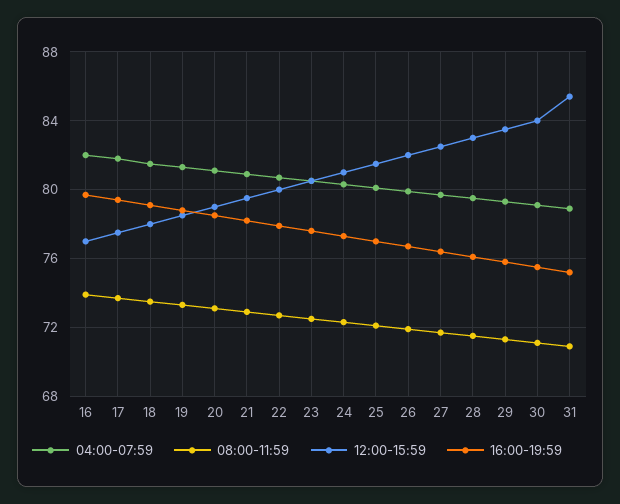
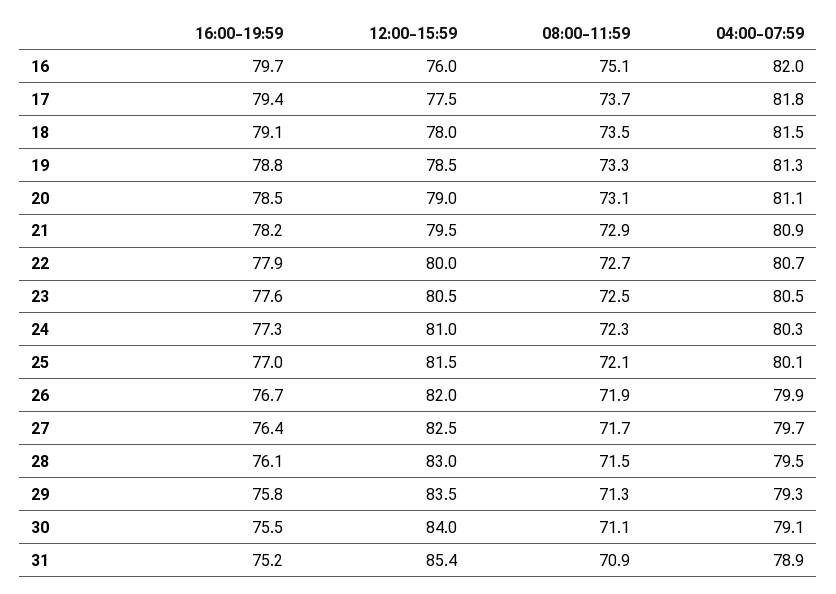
  {
    "04:00-07:59": {
      "16": 82,
      "17": 81.8,
      "18": 81.5,
      "19": 81.3,
      "20": 81.1,
      "21": 80.9,
      "22": 80.7,
      "23": 80.5,
      "24": 80.3,
      "25": 80.1,
      "26": 79.9,
      "27": 79.7,
      "28": 79.5,
      "29": 79.3,
      "30": 79.1,
      "31": 78.9
    },
    "08:00-11:59": {
-     "16": 74,
+     "16": 75.1,
      "17": 73.7,
      "18": 73.5,
      "19": 73.3,
      "20": 73.1,
      "21": 72.9,
      "22": 72.7,
      "23": 72.5,
      "24": 72.3,
      "25": 72.1,
      "26": 71.9,
      "27": 71.7,
      "28": 71.5,
      "29": 71.3,
      "30": 71.1,
      "31": 70.9
    },
    "12:00-15:59": {
-     "16": 77,
+     "16": 76,
      "17": 77.5,
      "18": 78,
      "19": 78.5,
      "20": 79,
      "21": 79.5,
      "22": 80,
      "23": 80.5,
      "24": 81,
      "25": 81.5,
      "26": 82,
      "27": 82.5,
      "28": 83,
      "29": 83.5,
      "30": 84,
      "31": 85.4
    },
    "16:00-19:59": {
      "16": 79.7,
      "17": 79.4,
      "18": 79.1,
      "19": 78.8,
      "20": 78.5,
      "21": 78.2,
      "22": 77.9,
      "23": 77.6,
      "24": 77.3,
      "25": 77,
      "26": 76.7,
      "27": 76.4,
      "28": 76.1,
      "29": 75.8,
      "30": 75.5,
      "31": 75.2
    }
  }

